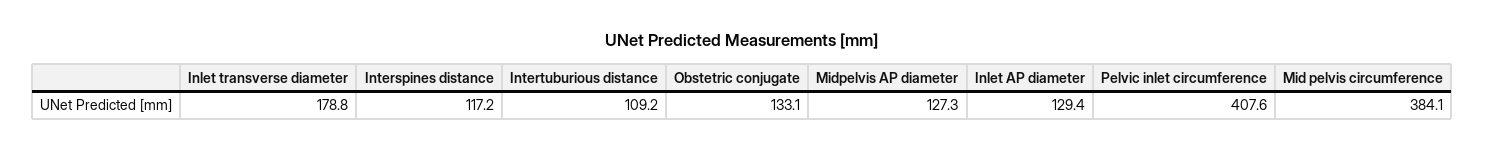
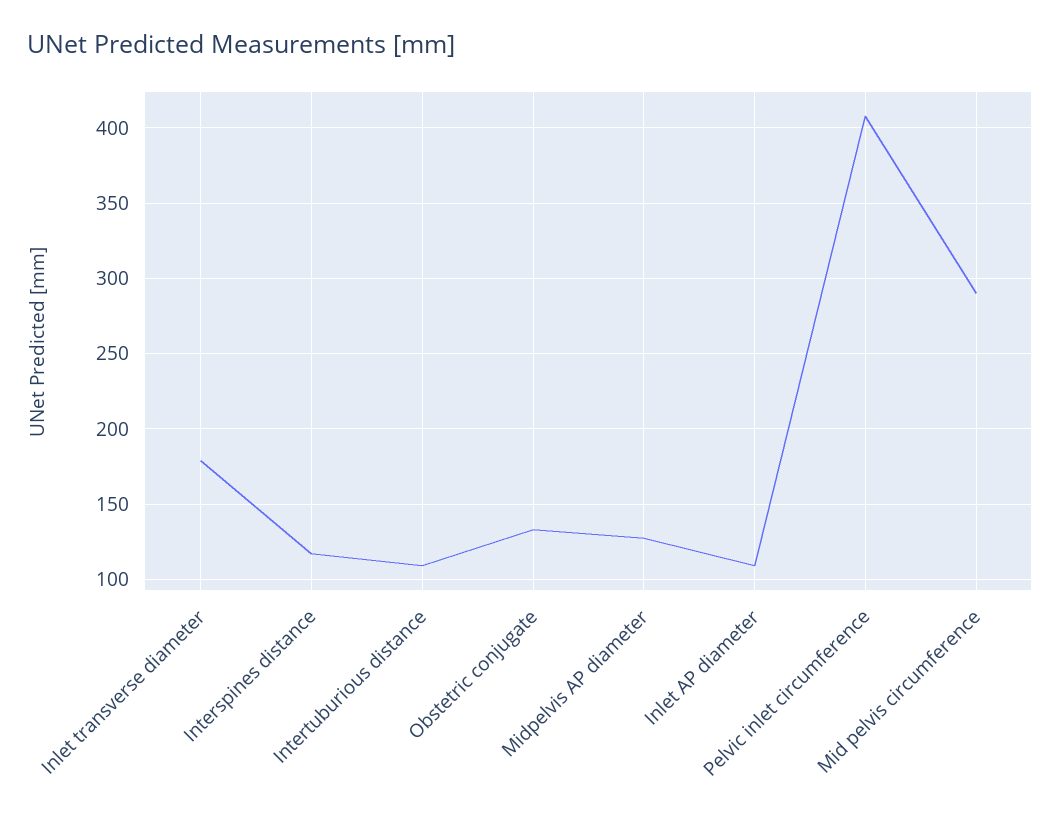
  {
    "Inlet transverse diameter": 178.8,
    "Interspines distance": 117.2,
    "Intertuburious distance": 109.2,
    "Obstetric conjugate": 133.1,
    "Midpelvis AP diameter": 127.3,
-   "Inlet AP diameter": 129.4,
+   "Inlet AP diameter": 110,
    "Pelvic inlet circumference": 407.6,
-   "Mid pelvis circumference": 384.1
+   "Mid pelvis circumference": 290
  }

